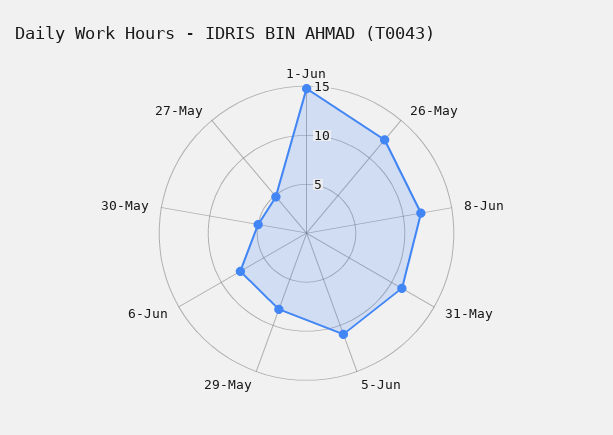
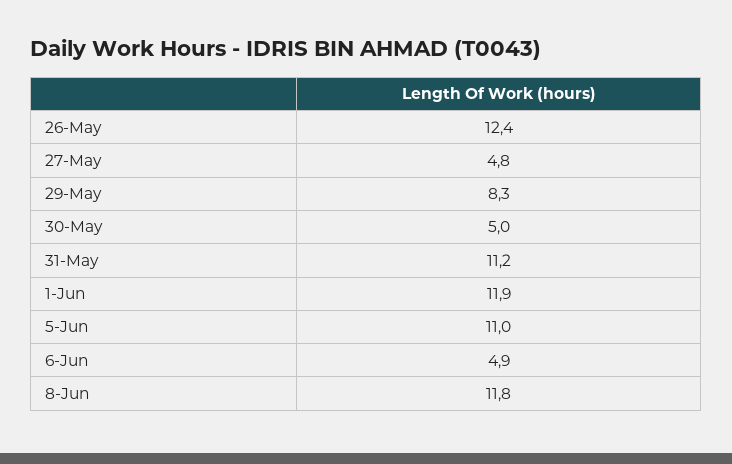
  {
-   "1-Jun": 15,
+   "1-Jun": 11.9,
    "26-May": 12.4,
    "8-Jun": 11.8,
    "31-May": 11.2,
    "5-Jun": 11,
    "29-May": 8.3,
-   "6-Jun": 8,
+   "6-Jun": 4.9,
    "30-May": 5,
    "27-May": 4.8
  }

